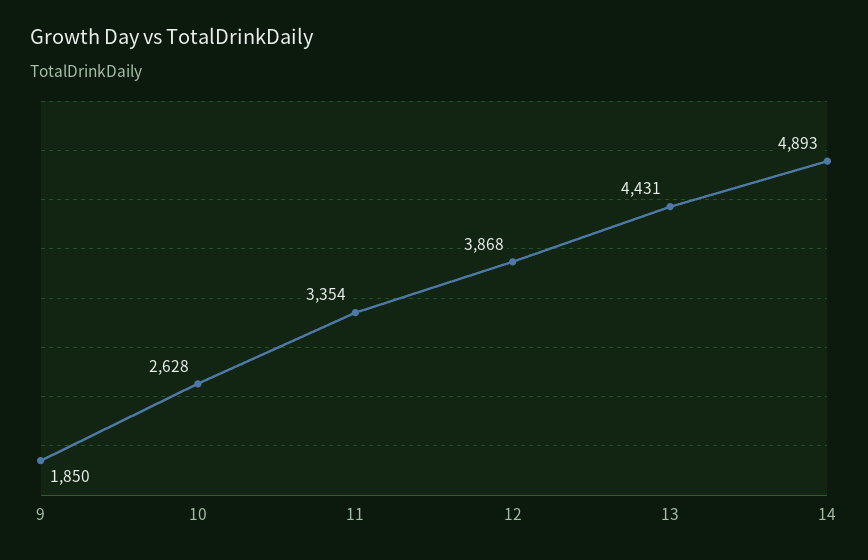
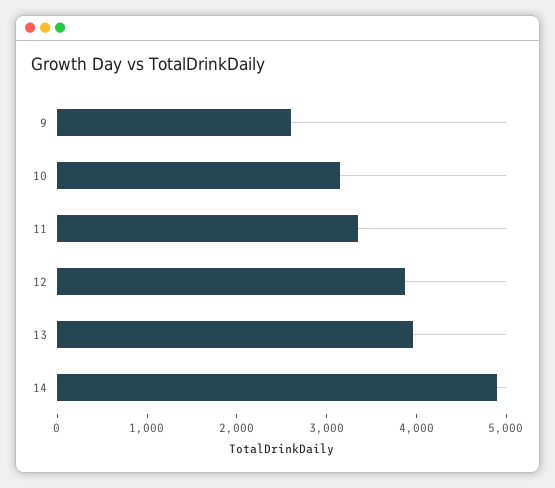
  {
-   "9": 1850,
+   "9": 2600,
-   "10": 2628,
+   "10": 3200,
    "11": 3354,
    "12": 3868,
-   "13": 4431,
+   "13": 4000,
    "14": 4893
  }

